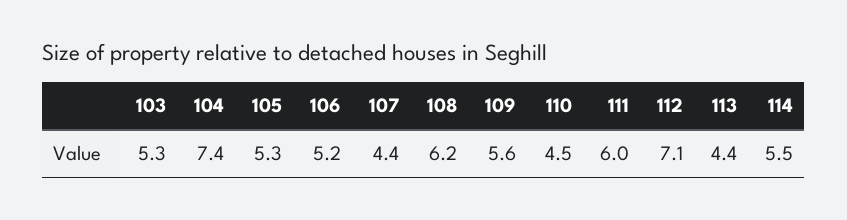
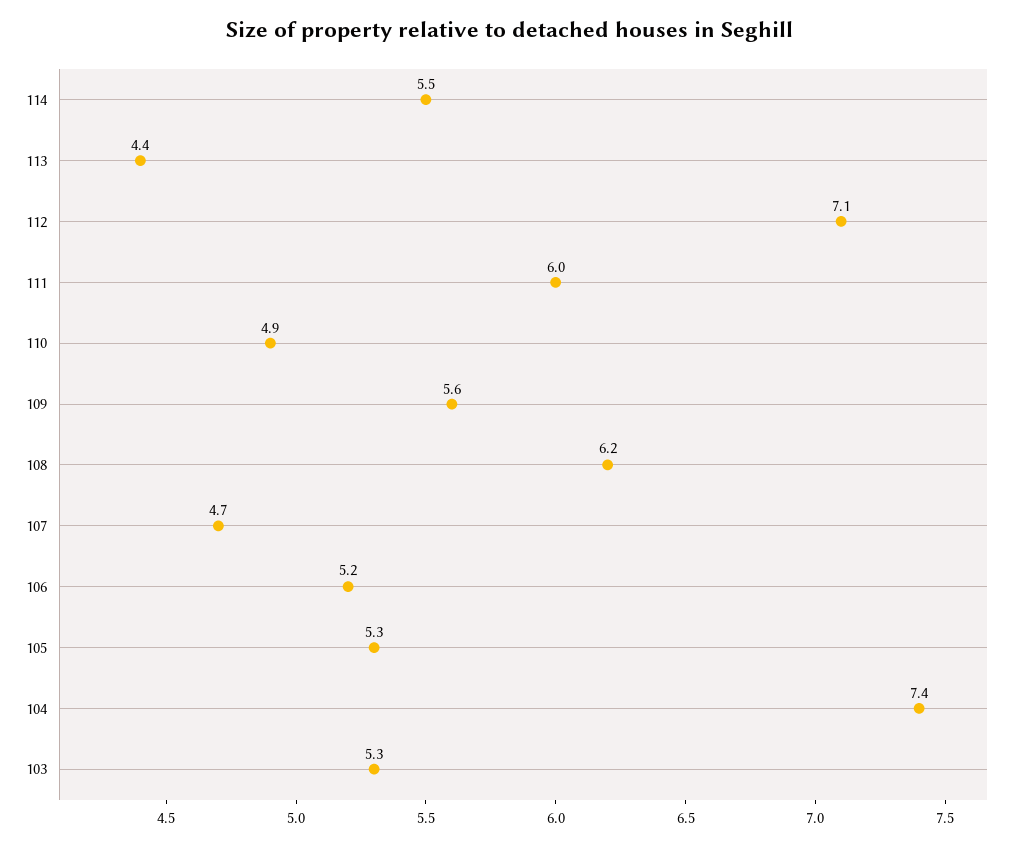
  {
    "103": 5.3,
    "104": 7.4,
    "105": 5.3,
    "106": 5.2,
-   "107": 4.4,
+   "107": 4.7,
    "108": 6.2,
    "109": 5.6,
-   "110": 4.5,
+   "110": 4.9,
    "111": 6,
    "112": 7.1,
    "113": 4.4,
    "114": 5.5
  }

